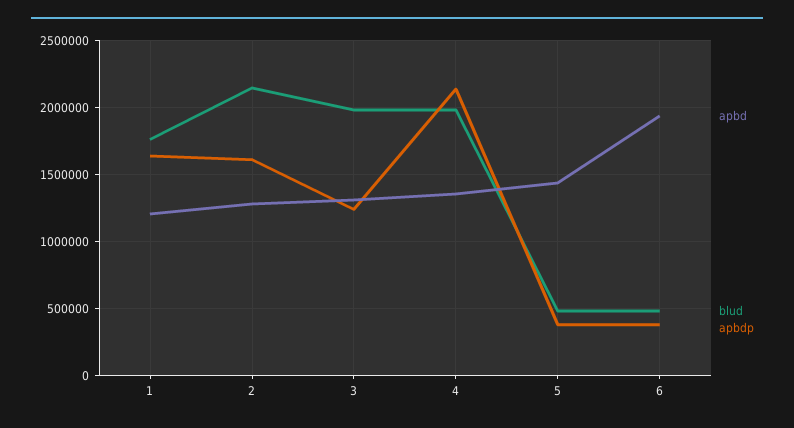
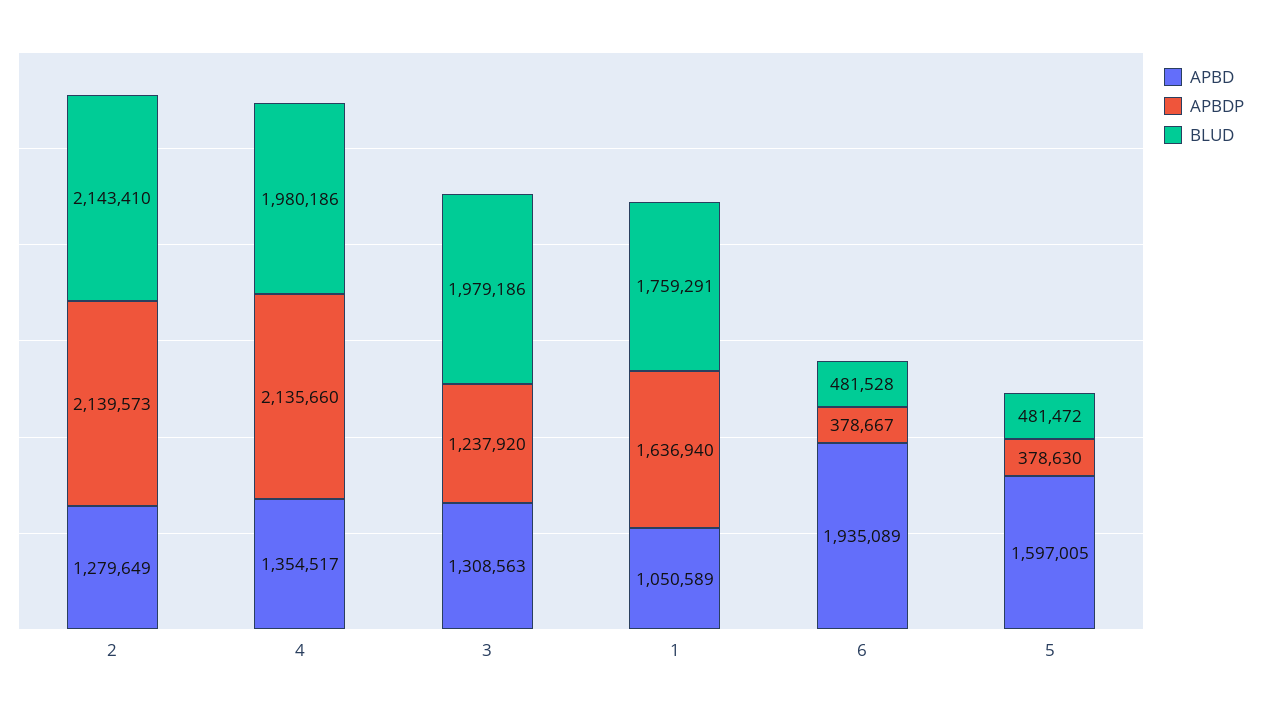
  {
    "apbd": {
-     "1": 1200000,
+     "1": 1050589,
      "2": 1279649,
      "3": 1308563,
      "4": 1354517,
-     "5": 1450000,
+     "5": 1597005,
      "6": 1935089
    },
    "blud": {
      "1": 1759291,
      "2": 2143410,
      "3": 1979186,
      "4": 1980186,
      "5": 481472,
      "6": 481528
    },
    "apbdp": {
      "1": 1636940,
-     "2": 1600000,
+     "2": 2139573,
      "3": 1237920,
      "4": 2135660,
      "5": 378630,
      "6": 378667
    }
  }

